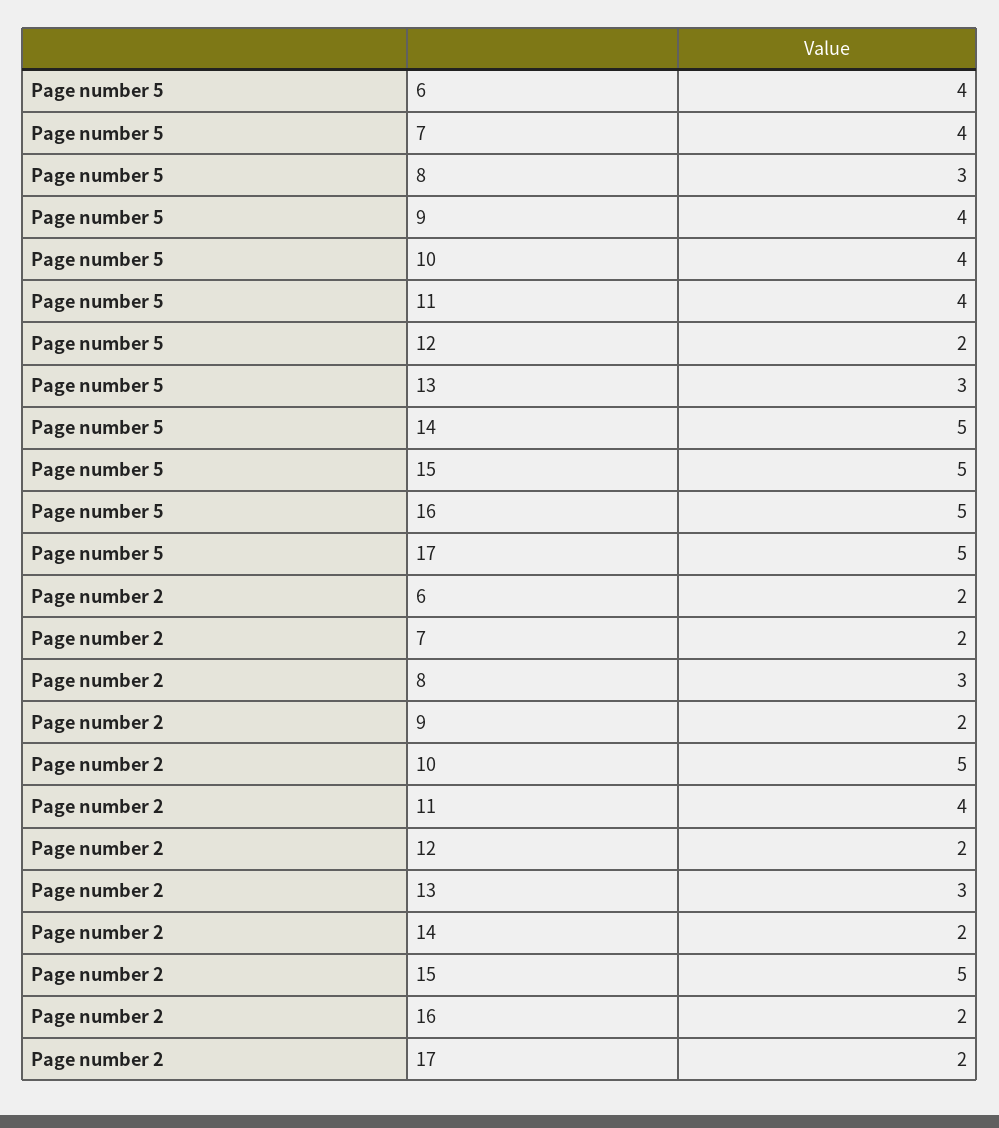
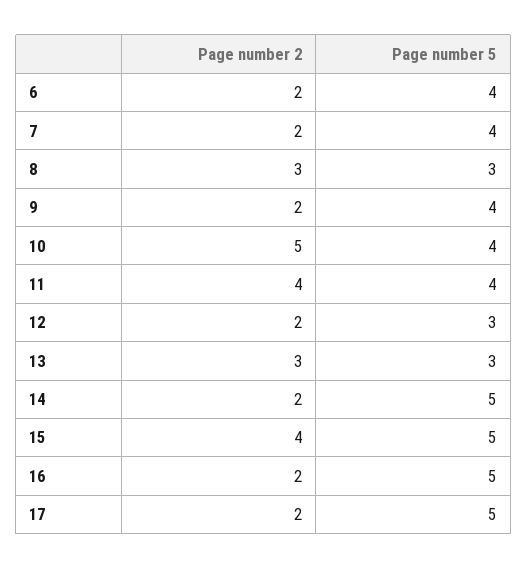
  {
    "Page number 5": {
      "6": 4,
      "7": 4,
      "8": 3,
      "9": 4,
      "10": 4,
      "11": 4,
-     "12": 2,
+     "12": 3,
      "13": 3,
      "14": 5,
      "15": 5,
      "16": 5,
      "17": 5
    },
    "Page number 2": {
      "6": 2,
      "7": 2,
      "8": 3,
      "9": 2,
      "10": 5,
      "11": 4,
      "12": 2,
      "13": 3,
      "14": 2,
-     "15": 5,
+     "15": 4,
      "16": 2,
      "17": 2
    }
  }

